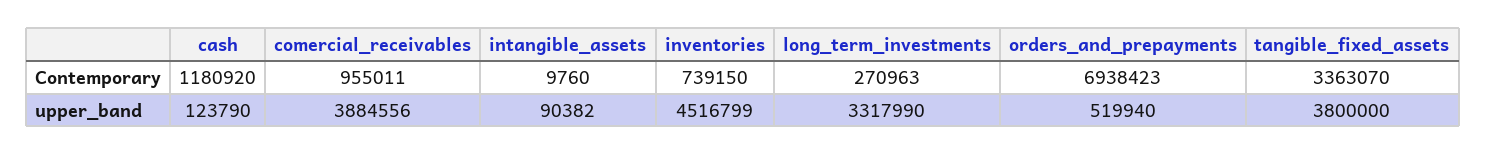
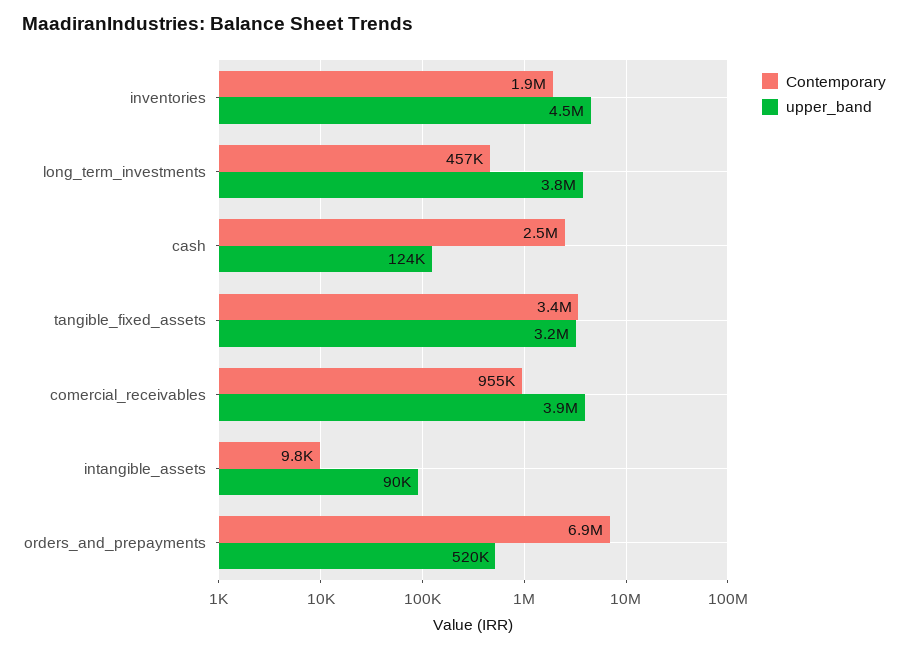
  {
    "Contemporary": {
-     "cash": 1180920,
+     "cash": 2500000,
      "comercial_receivables": 955011,
      "intangible_assets": 9760,
-     "inventories": 739150,
+     "inventories": 1900000,
-     "long_term_investments": 270963,
+     "long_term_investments": 457000,
      "orders_and_prepayments": 6938423,
      "tangible_fixed_assets": 3363070
    },
    "upper_band": {
      "cash": 123790,
      "comercial_receivables": 3884556,
      "intangible_assets": 90382,
      "inventories": 4516799,
-     "long_term_investments": 3317990,
+     "long_term_investments": 3800000,
      "orders_and_prepayments": 519940,
-     "tangible_fixed_assets": 3800000
+     "tangible_fixed_assets": 3200000
    }
  }

